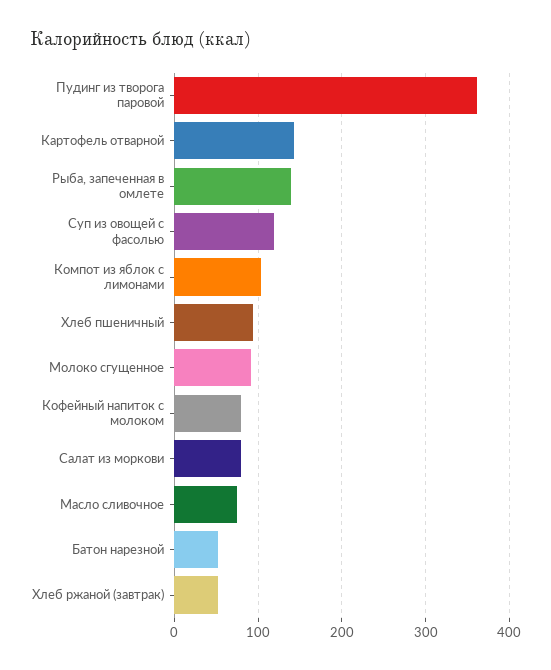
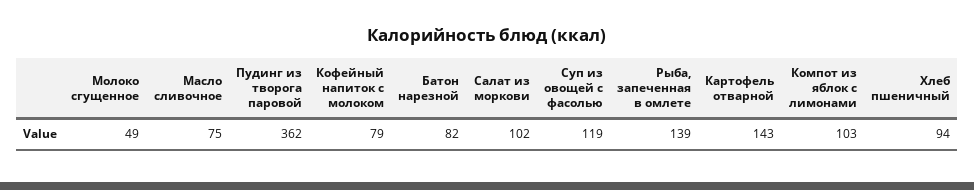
  {
    "Пудинг из творога паровой": 362,
    "Картофель отварной": 143,
    "Рыба, запеченная в омлете": 139,
    "Суп из овощей с фасолью": 119,
    "Компот из яблок с лимонами": 103,
    "Хлеб пшеничный": 94,
-   "Молоко сгущенное": 90,
+   "Молоко сгущенное": 49,
    "Кофейный напиток с молоком": 79,
-   "Салат из моркови": 80,
+   "Салат из моркови": 102,
    "Масло сливочное": 75,
-   "Батон нарезной": 50,
+   "Батон нарезной": 82
-   "Хлеб ржаной (завтрак)": 50
  }

